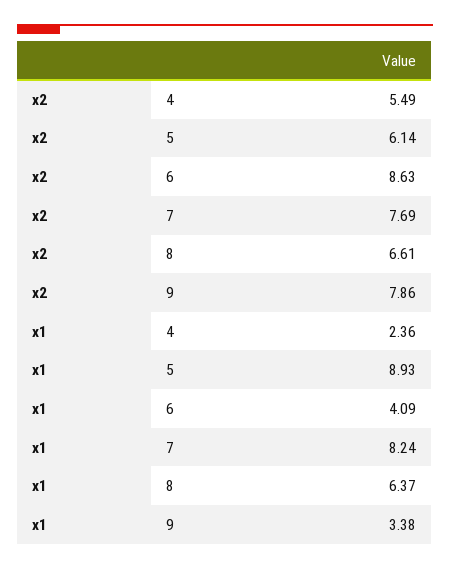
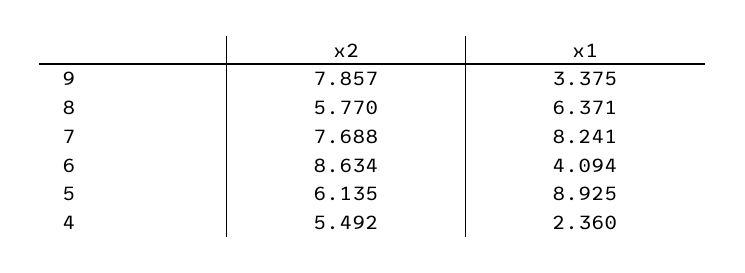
  {
    "x2": {
      "4": 5.492,
      "5": 6.135,
      "6": 8.634,
      "7": 7.688,
-     "8": 6.61,
+     "8": 5.77,
      "9": 7.857
    },
    "x1": {
      "4": 2.36,
      "5": 8.925,
      "6": 4.094,
      "7": 8.241,
      "8": 6.371,
      "9": 3.375
    }
  }

